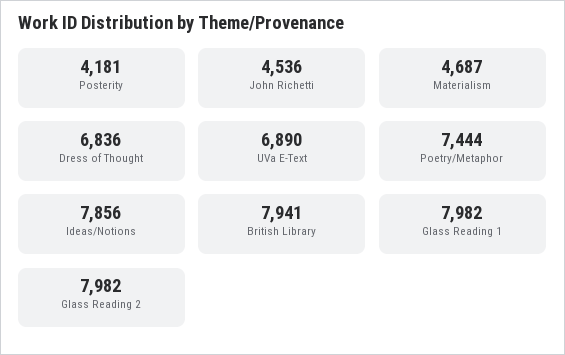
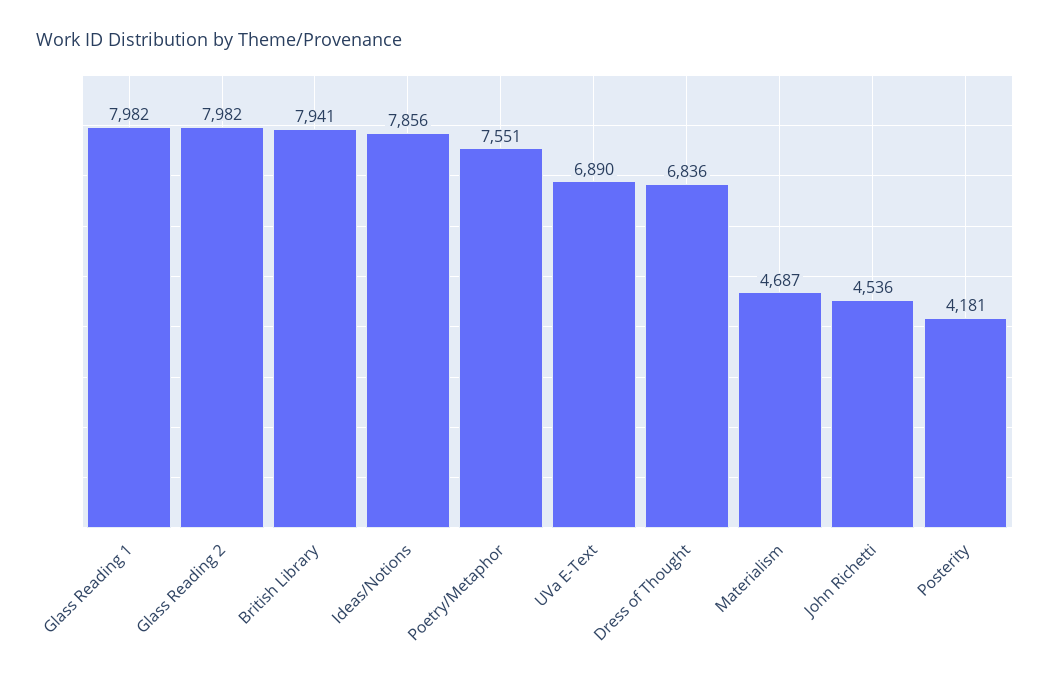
  {
    "Posterity": 4181,
    "John Richetti": 4536,
    "Materialism": 4687,
    "Dress of Thought": 6836,
    "UVa E-Text": 6890,
-   "Poetry/Metaphor": 7444,
+   "Poetry/Metaphor": 7551,
    "Ideas/Notions": 7856,
    "British Library": 7941,
    "Glass Reading 1": 7982,
    "Glass Reading 2": 7982
  }

